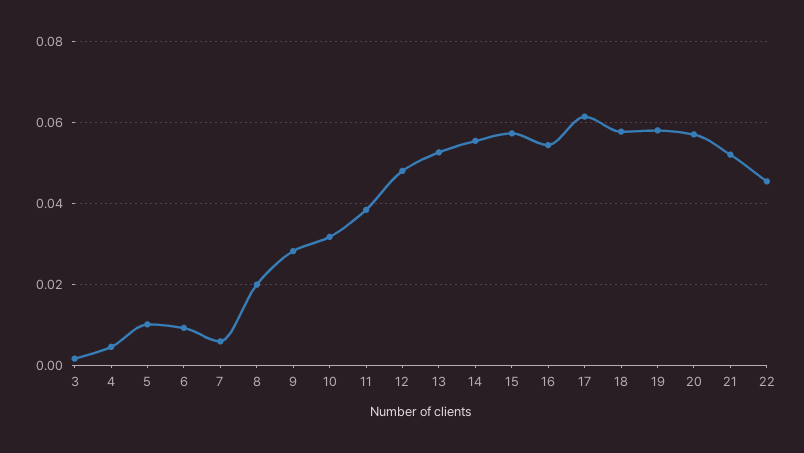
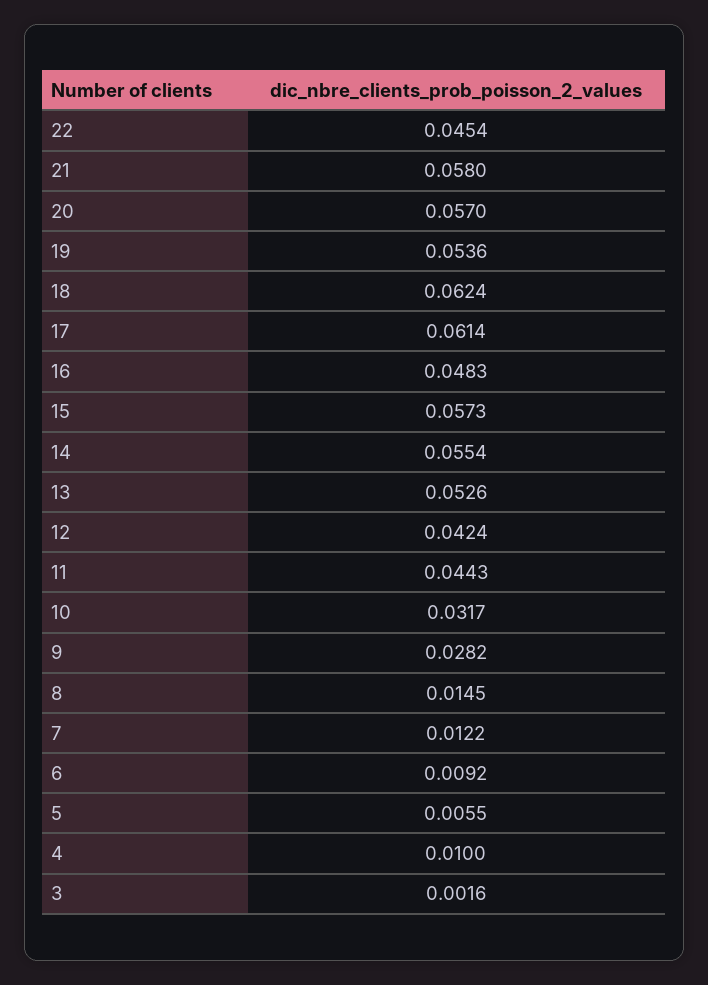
  {
    "3": 0.0016,
-   "4": 0.004,
+   "4": 0.01,
-   "5": 0.01,
+   "5": 0.0055,
    "6": 0.0092,
-   "7": 0.006,
+   "7": 0.0122,
-   "8": 0.02,
+   "8": 0.0145,
    "9": 0.0282,
    "10": 0.0317,
-   "11": 0.038,
+   "11": 0.0443,
-   "12": 0.048,
+   "12": 0.0424,
    "13": 0.0526,
    "14": 0.0554,
    "15": 0.0573,
-   "16": 0.054,
+   "16": 0.0483,
    "17": 0.0614,
-   "18": 0.058,
+   "18": 0.0624,
-   "19": 0.058,
+   "19": 0.0536,
    "20": 0.057,
-   "21": 0.052,
+   "21": 0.058,
    "22": 0.0454
  }

